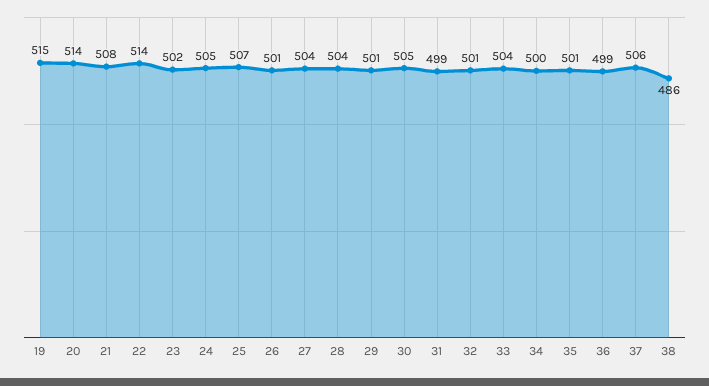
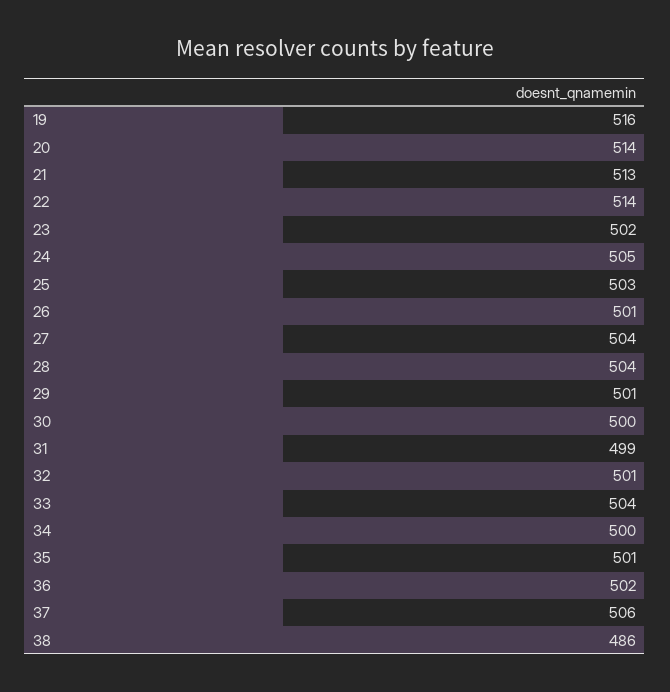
  {
-   "19": 515,
+   "19": 516,
    "20": 514,
-   "21": 508,
+   "21": 513,
    "22": 514,
    "23": 502,
    "24": 505,
-   "25": 507,
+   "25": 503,
    "26": 501,
    "27": 504,
    "28": 504,
    "29": 501,
-   "30": 505,
+   "30": 500,
    "31": 499,
    "32": 501,
    "33": 504,
    "34": 500,
    "35": 501,
-   "36": 499,
+   "36": 502,
    "37": 506,
    "38": 486
  }

